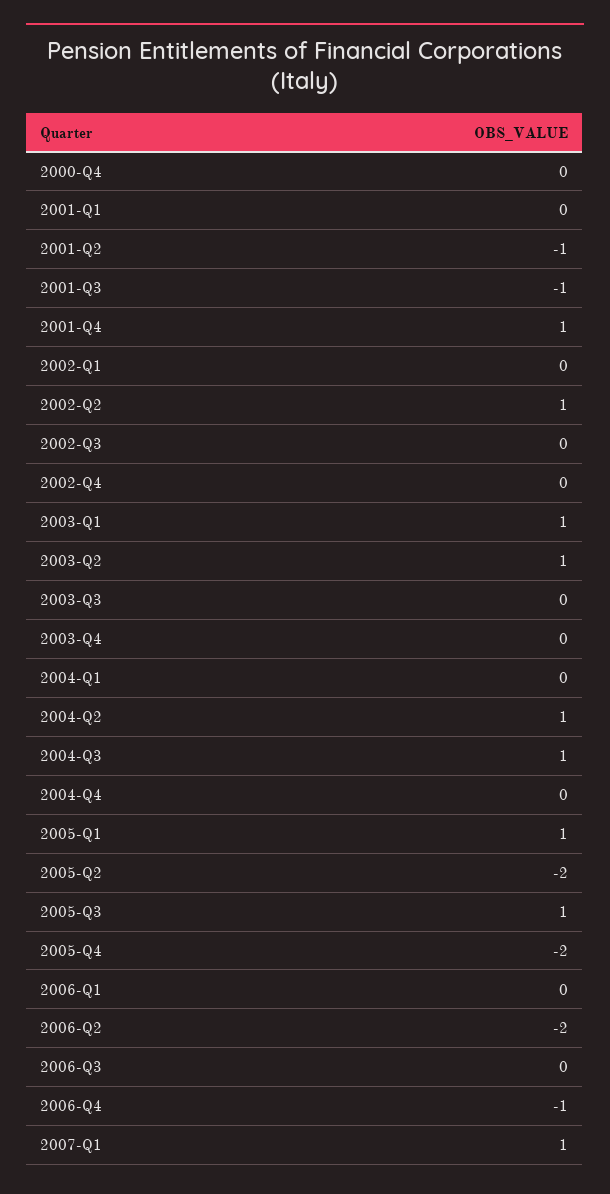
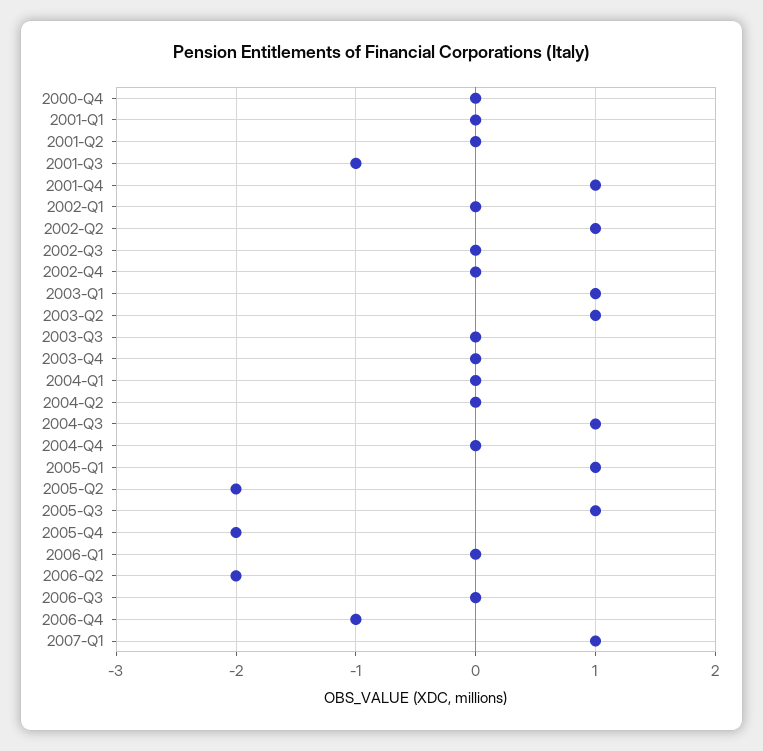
  {
    "2000-Q4": 0,
    "2001-Q1": 0,
-   "2001-Q2": -1,
+   "2001-Q2": 0,
    "2001-Q3": -1,
    "2001-Q4": 1,
    "2002-Q1": 0,
    "2002-Q2": 1,
    "2002-Q3": 0,
    "2002-Q4": 0,
    "2003-Q1": 1,
    "2003-Q2": 1,
    "2003-Q3": 0,
    "2003-Q4": 0,
    "2004-Q1": 0,
-   "2004-Q2": 1,
+   "2004-Q2": 0,
    "2004-Q3": 1,
    "2004-Q4": 0,
    "2005-Q1": 1,
    "2005-Q2": -2,
    "2005-Q3": 1,
    "2005-Q4": -2,
    "2006-Q1": 0,
    "2006-Q2": -2,
    "2006-Q3": 0,
    "2006-Q4": -1,
    "2007-Q1": 1
  }

